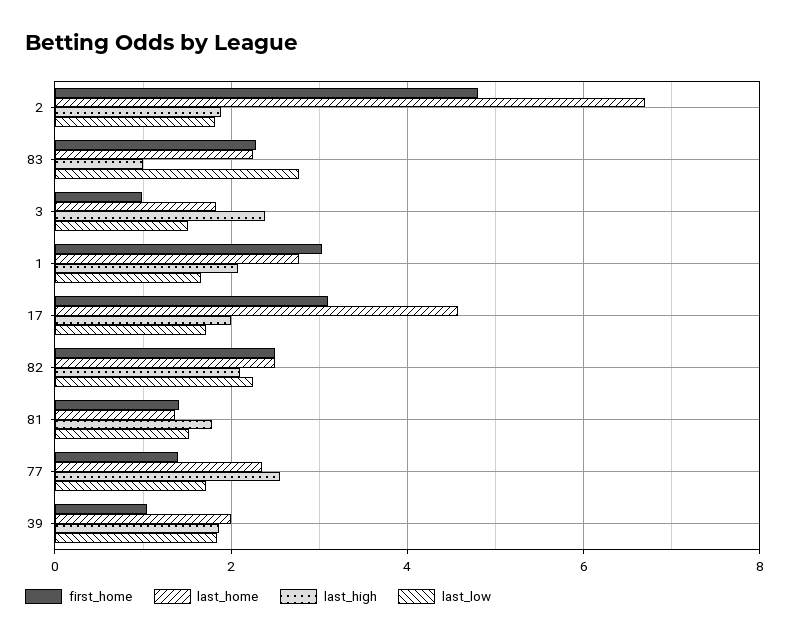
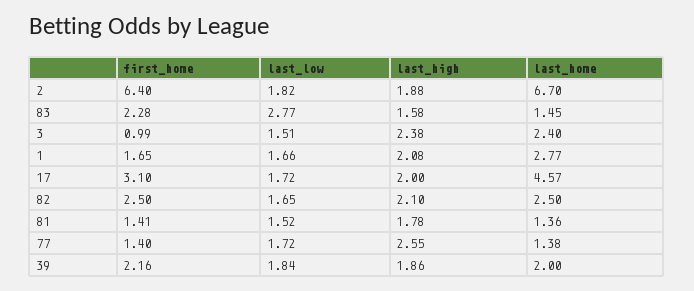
  {
    "first_home": {
-     "2": 4.8,
+     "2": 6.4,
      "83": 2.28,
      "3": 0.99,
-     "1": 3,
+     "1": 1.65,
      "17": 3.1,
      "82": 2.5,
      "81": 1.41,
      "77": 1.4,
-     "39": 1
+     "39": 2.16
    },
    "last_home": {
      "2": 6.7,
-     "83": 2.2,
+     "83": 1.45,
-     "3": 1.8,
+     "3": 2.4,
      "1": 2.77,
      "17": 4.57,
      "82": 2.5,
      "81": 1.36,
-     "77": 2.4,
+     "77": 1.38,
      "39": 2
    },
    "last_high": {
      "2": 1.88,
-     "83": 1,
+     "83": 1.58,
      "3": 2.38,
      "1": 2.08,
      "17": 2,
      "82": 2.1,
      "81": 1.78,
      "77": 2.55,
      "39": 1.86
    },
    "last_low": {
      "2": 1.82,
      "83": 2.77,
      "3": 1.51,
      "1": 1.66,
      "17": 1.72,
-     "82": 2.2,
+     "82": 1.65,
      "81": 1.52,
      "77": 1.72,
      "39": 1.84
    }
  }

